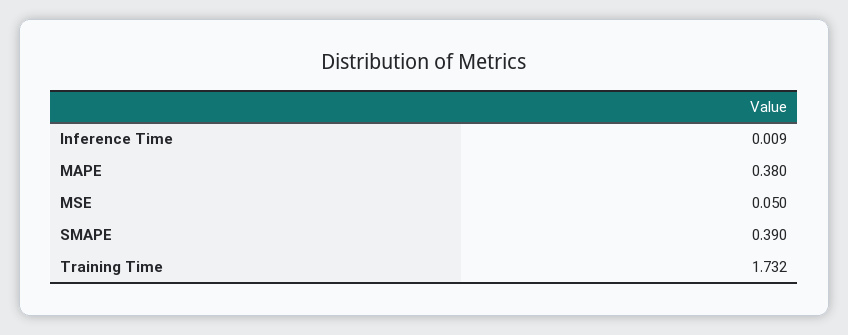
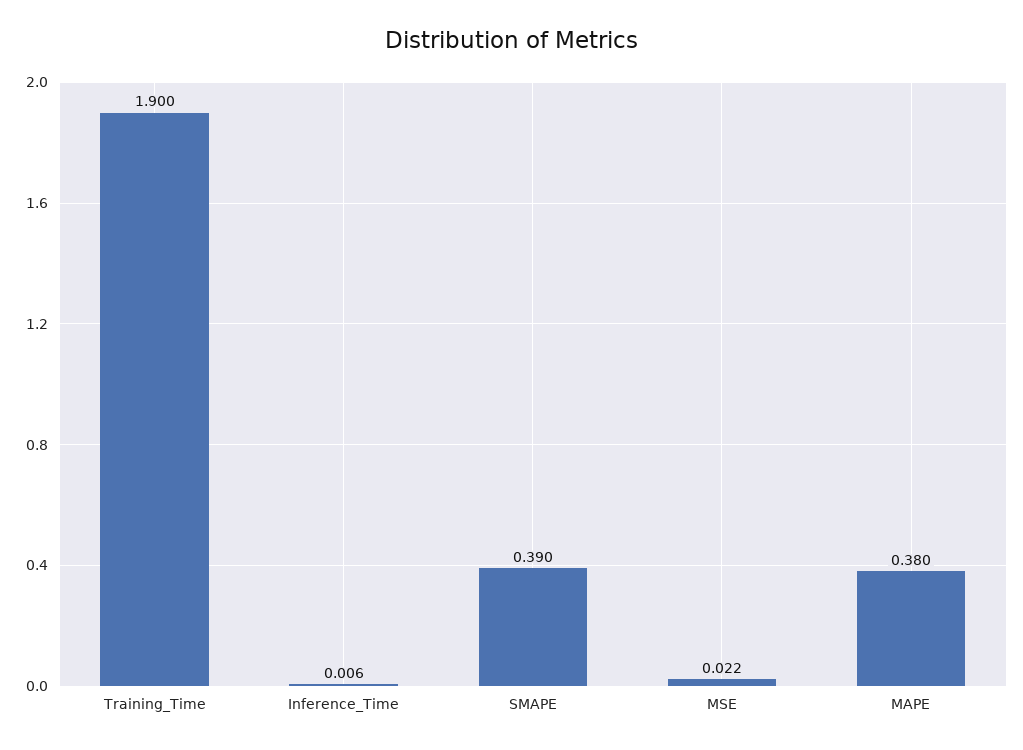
  {
-   "Inference Time": 0.009,
+   "Inference Time": 0.006,
    "MAPE": 0.38,
-   "MSE": 0.05,
+   "MSE": 0.022,
    "SMAPE": 0.39,
-   "Training Time": 1.732
+   "Training Time": 1.9
  }

